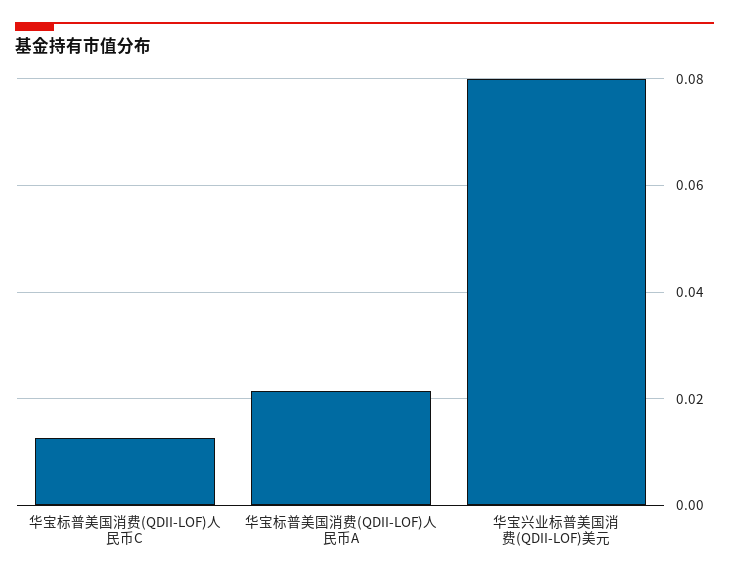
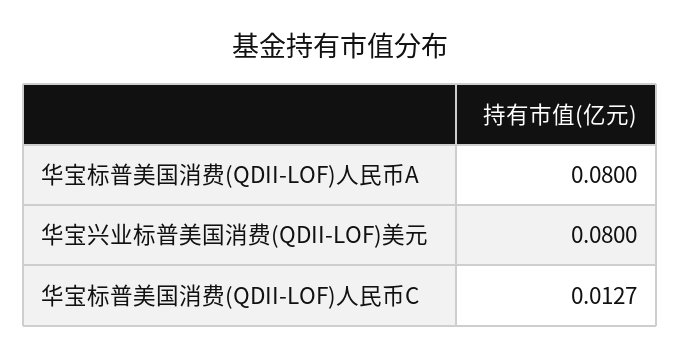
  {
    "华宝标普美国消费(QDII-LOF)人民币C": 0.0127,
-   "华宝标普美国消费(QDII-LOF)人民币A": 0.022,
+   "华宝标普美国消费(QDII-LOF)人民币A": 0.08,
    "华宝兴业标普美国消费(QDII-LOF)美元": 0.08
  }

